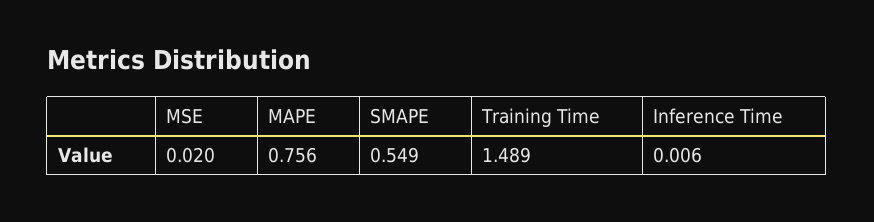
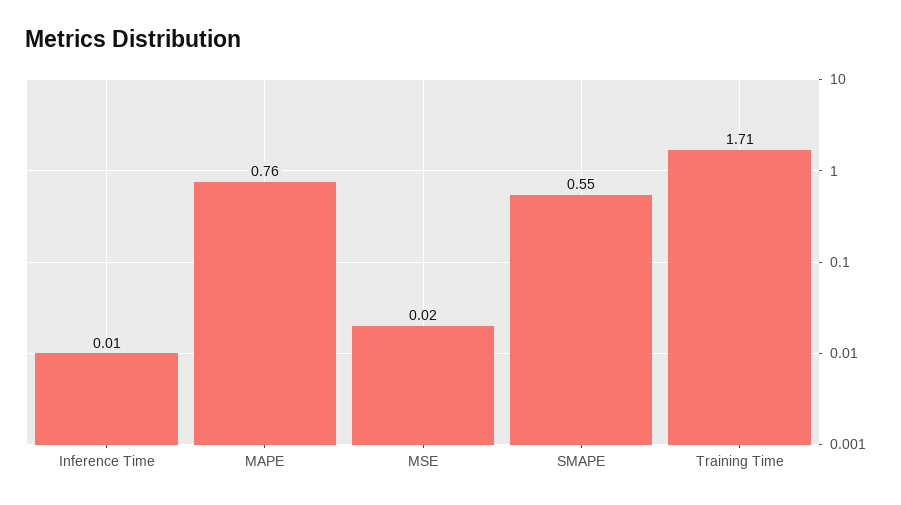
  {
    "MSE": 0.02,
    "MAPE": 0.756,
    "SMAPE": 0.549,
-   "Training Time": 1.489,
+   "Training Time": 1.71,
    "Inference Time": 0.006
  }

